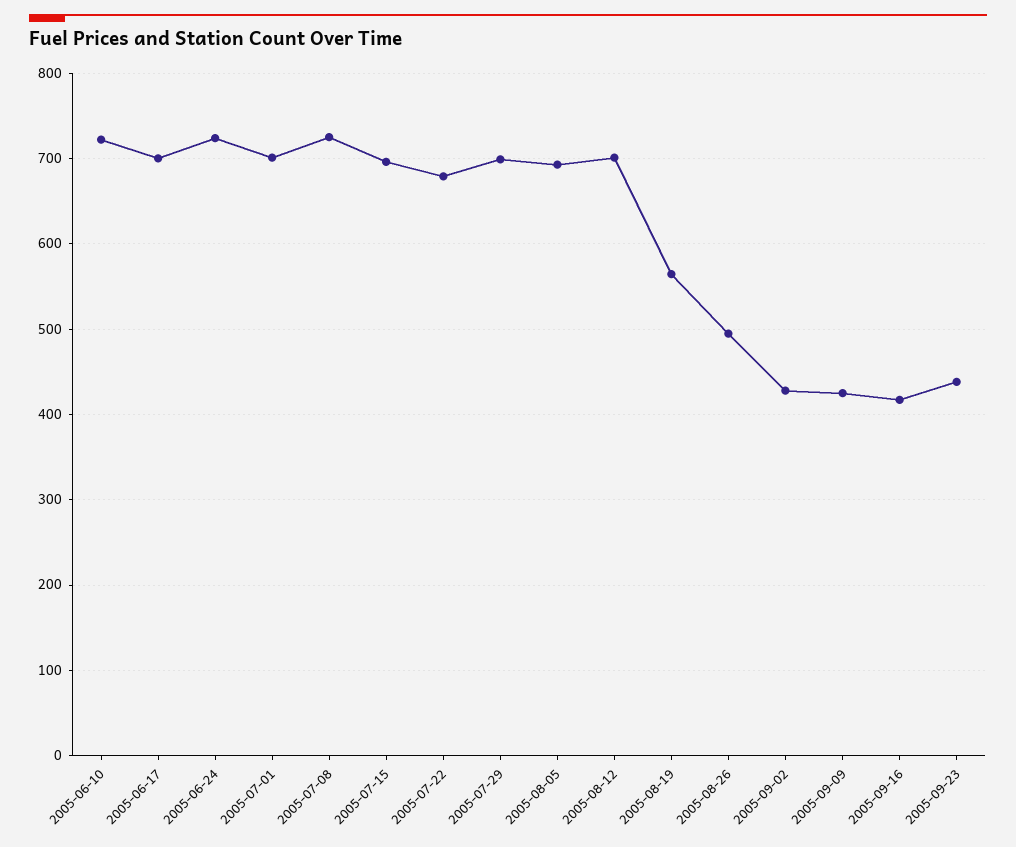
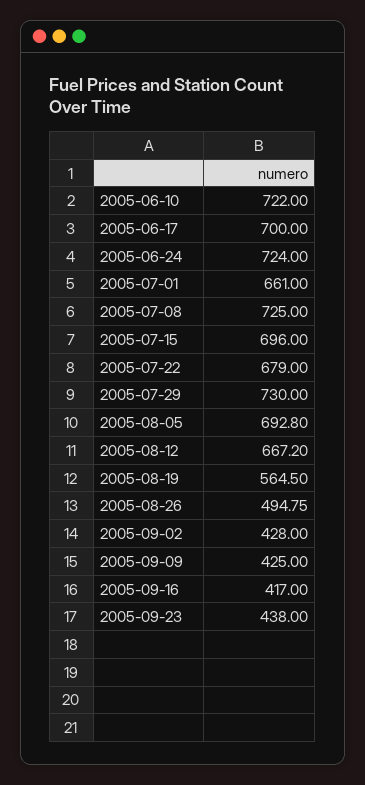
  {
    "2005-06-10": 722,
    "2005-06-17": 700,
    "2005-06-24": 724,
-   "2005-07-01": 700,
+   "2005-07-01": 661,
    "2005-07-08": 725,
    "2005-07-15": 696,
    "2005-07-22": 679,
-   "2005-07-29": 700,
+   "2005-07-29": 730,
    "2005-08-05": 692.8,
-   "2005-08-12": 700,
+   "2005-08-12": 667.2,
    "2005-08-19": 564.5,
    "2005-08-26": 494.75,
    "2005-09-02": 428,
    "2005-09-09": 425,
    "2005-09-16": 417,
    "2005-09-23": 438
  }

